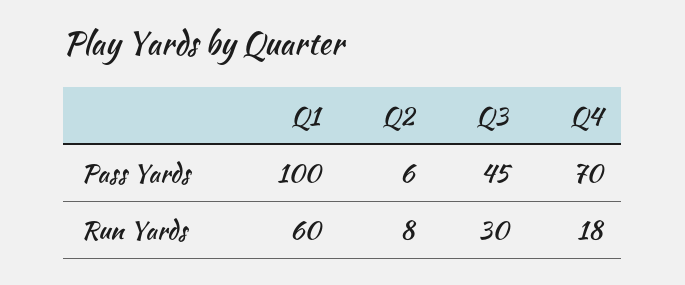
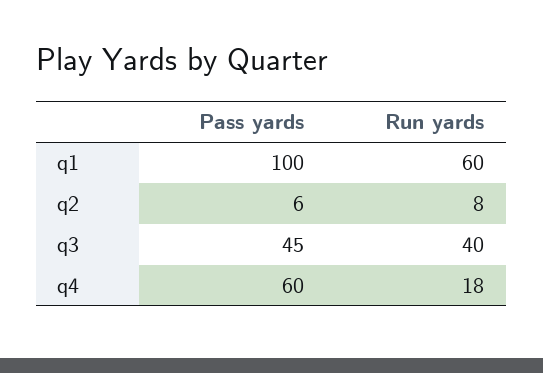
  {
    "Q1": {
      "Pass Yards": 100,
      "Run Yards": 60
    },
    "Q2": {
      "Pass Yards": 6,
      "Run Yards": 8
    },
    "Q3": {
      "Pass Yards": 45,
-     "Run Yards": 30
+     "Run Yards": 40
    },
    "Q4": {
-     "Pass Yards": 70,
+     "Pass Yards": 60,
      "Run Yards": 18
    }
  }

